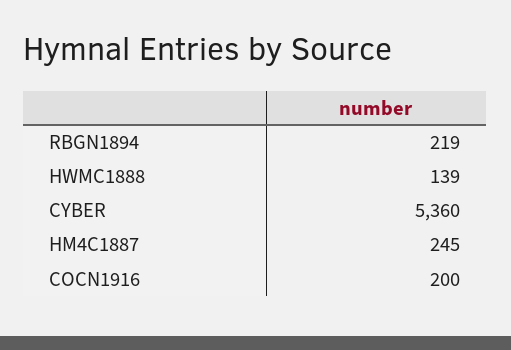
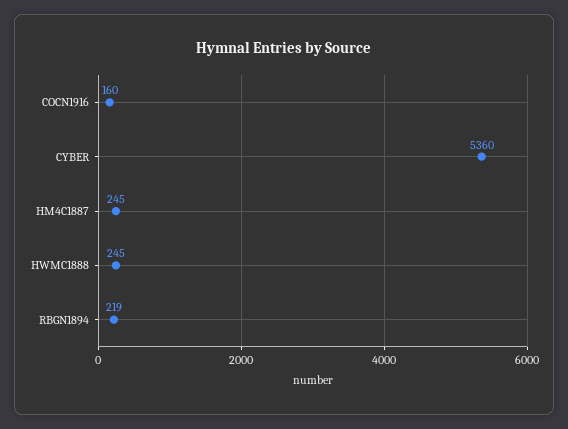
  {
    "RBGN1894": 219,
-   "HWMC1888": 139,
+   "HWMC1888": 245,
    "CYBER": 5360,
    "HM4C1887": 245,
-   "COCN1916": 200
+   "COCN1916": 160
  }

